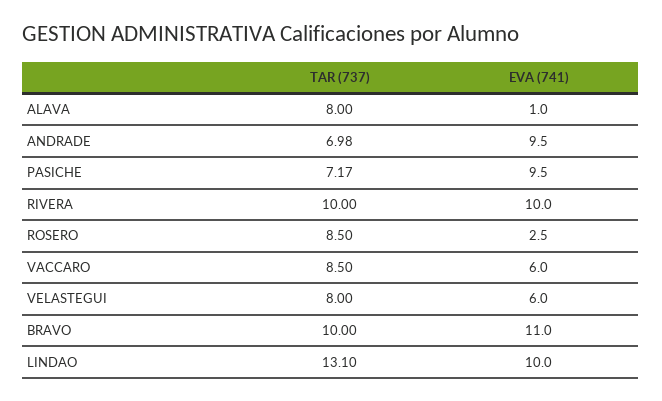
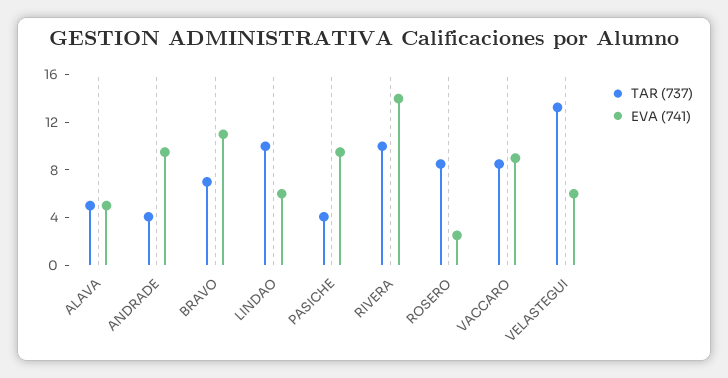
  {
    "TAR (737)": {
-     "ALAVA": 8,
+     "ALAVA": 5,
-     "ANDRADE": 6.98,
+     "ANDRADE": 4,
-     "PASICHE": 7.17,
+     "PASICHE": 4,
      "RIVERA": 10,
      "ROSERO": 8.5,
      "VACCARO": 8.5,
-     "VELASTEGUI": 8,
+     "VELASTEGUI": 13,
-     "BRAVO": 10,
+     "BRAVO": 7,
-     "LINDAO": 13.1
+     "LINDAO": 10
    },
    "EVA (741)": {
-     "ALAVA": 1,
+     "ALAVA": 5,
      "ANDRADE": 9.5,
      "PASICHE": 9.5,
-     "RIVERA": 10,
+     "RIVERA": 14,
      "ROSERO": 2.5,
-     "VACCARO": 6,
+     "VACCARO": 9,
      "VELASTEGUI": 6,
      "BRAVO": 11,
-     "LINDAO": 10
+     "LINDAO": 6
    }
  }

